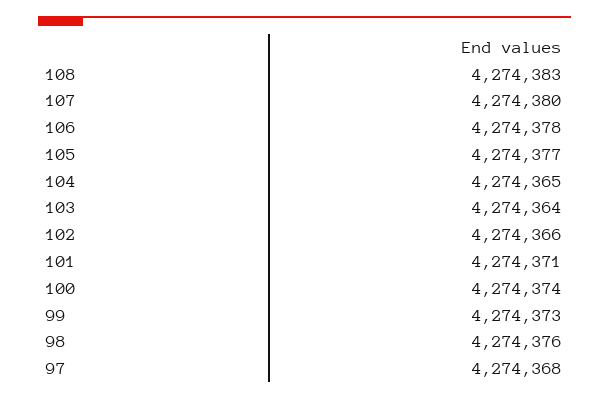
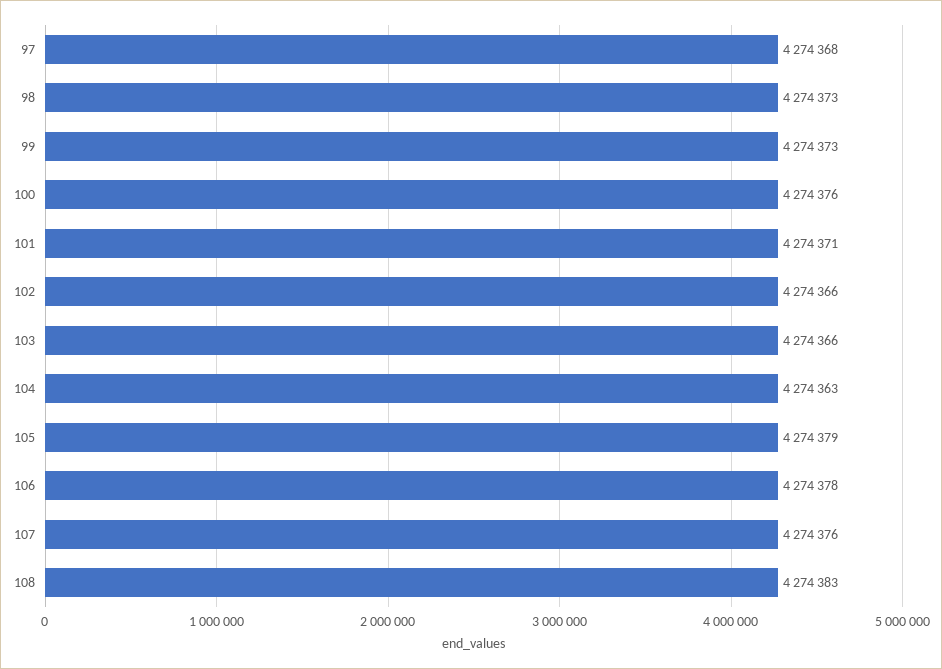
  {
    "108": 4274383,
-   "107": 4274380,
+   "107": 4274376,
    "106": 4274378,
-   "105": 4274377,
+   "105": 4274379,
-   "104": 4274365,
+   "104": 4274363,
-   "103": 4274364,
+   "103": 4274366,
    "102": 4274366,
    "101": 4274371,
-   "100": 4274374,
+   "100": 4274376,
    "99": 4274373,
-   "98": 4274376,
+   "98": 4274373,
    "97": 4274368
  }

